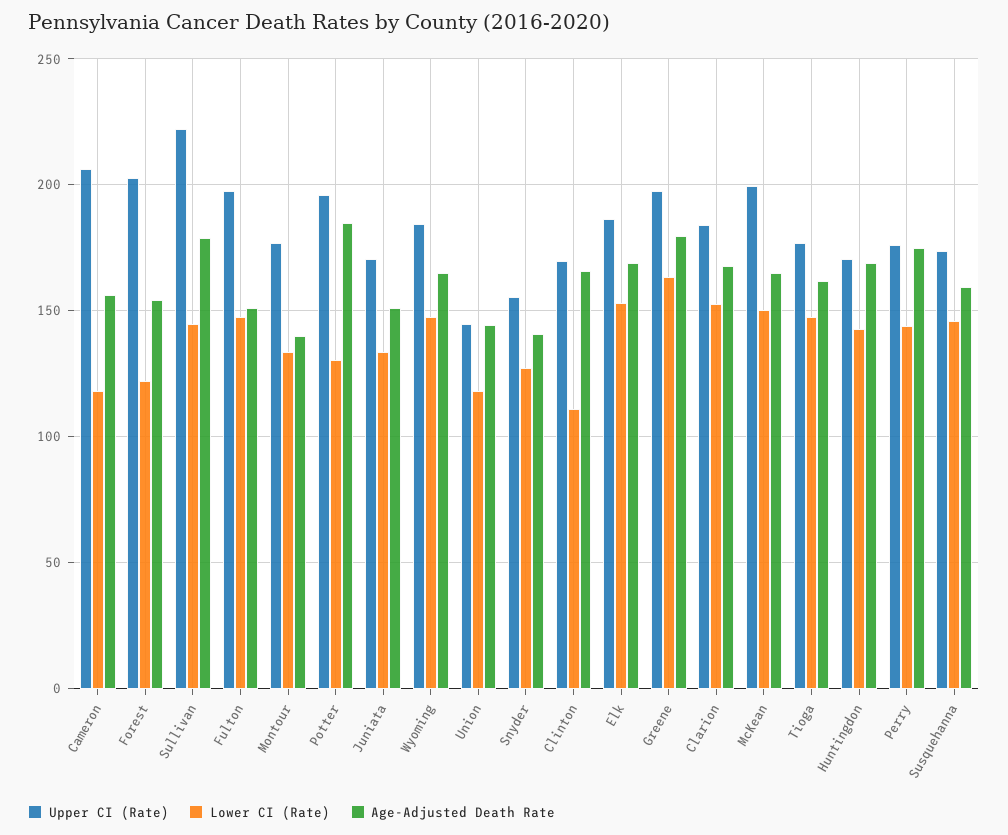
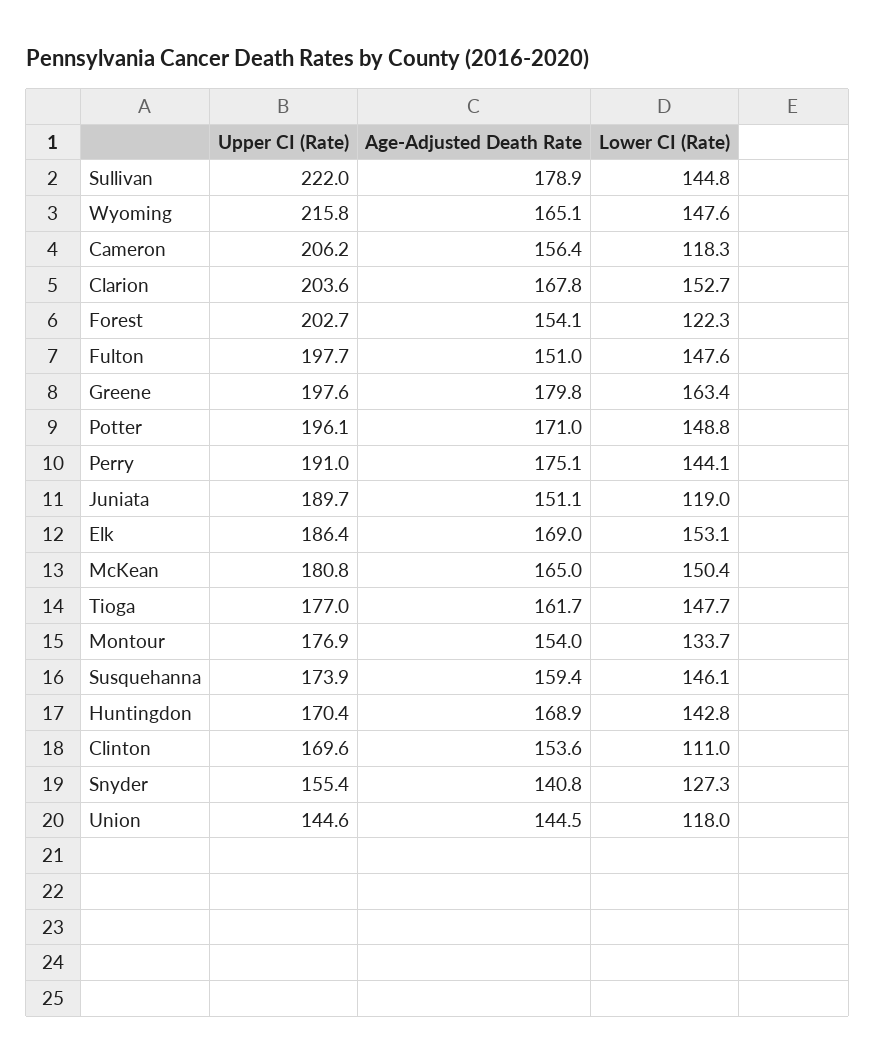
  {
    "Upper CI (Rate)": {
      "Cameron": 206.2,
      "Forest": 202.7,
      "Sullivan": 222,
      "Fulton": 197.7,
      "Montour": 176.9,
      "Potter": 196.1,
-     "Juniata": 170,
+     "Juniata": 189.7,
-     "Wyoming": 185,
+     "Wyoming": 215.8,
      "Union": 144.6,
      "Snyder": 155.4,
      "Clinton": 169.6,
      "Elk": 186.4,
      "Greene": 197.6,
-     "Clarion": 185,
+     "Clarion": 203.6,
-     "McKean": 200,
+     "McKean": 180.8,
      "Tioga": 177,
      "Huntingdon": 170.4,
-     "Perry": 175,
+     "Perry": 191,
      "Susquehanna": 173.9
    },
    "Lower CI (Rate)": {
      "Cameron": 118.3,
      "Forest": 122.3,
      "Sullivan": 144.8,
      "Fulton": 147.6,
      "Montour": 133.7,
-     "Potter": 130,
+     "Potter": 148.8,
-     "Juniata": 135,
+     "Juniata": 119,
      "Wyoming": 147.6,
      "Union": 118,
      "Snyder": 127.3,
      "Clinton": 111,
      "Elk": 153.1,
      "Greene": 163.4,
      "Clarion": 152.7,
      "McKean": 150.4,
      "Tioga": 147.7,
      "Huntingdon": 142.8,
      "Perry": 144.1,
      "Susquehanna": 146.1
    },
    "Age-Adjusted Death Rate": {
      "Cameron": 156.4,
      "Forest": 154.1,
      "Sullivan": 178.9,
      "Fulton": 151,
-     "Montour": 140,
+     "Montour": 154,
-     "Potter": 185,
+     "Potter": 171,
      "Juniata": 151.1,
      "Wyoming": 165.1,
      "Union": 144.5,
      "Snyder": 140.8,
-     "Clinton": 165,
+     "Clinton": 153.6,
      "Elk": 169,
      "Greene": 179.8,
      "Clarion": 167.8,
      "McKean": 165,
      "Tioga": 161.7,
      "Huntingdon": 168.9,
      "Perry": 175.1,
      "Susquehanna": 159.4
    }
  }

